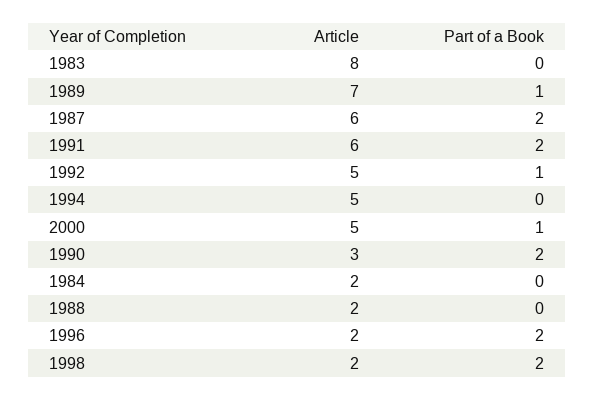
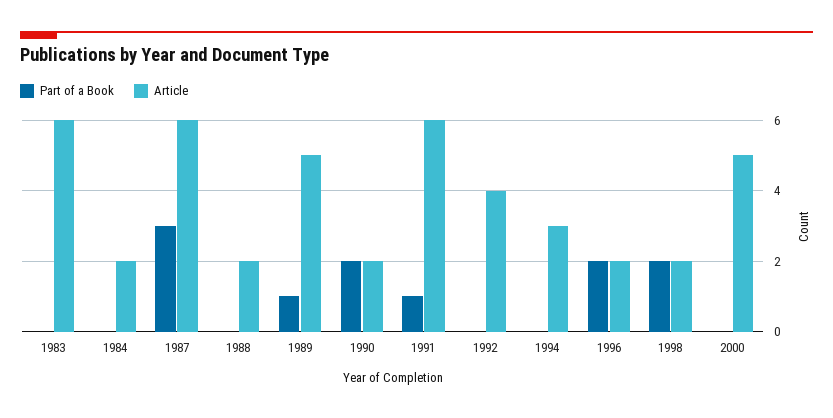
  {
    "Article": {
-     "1983": 8,
+     "1983": 6,
-     "1989": 7,
+     "1989": 5,
      "1987": 6,
      "1991": 6,
-     "1992": 5,
+     "1992": 4,
-     "1994": 5,
+     "1994": 3,
      "2000": 5,
-     "1990": 3,
+     "1990": 2,
      "1984": 2,
      "1988": 2,
      "1996": 2,
      "1998": 2
    },
    "Part of a Book": {
      "1983": 0,
      "1989": 1,
-     "1987": 2,
+     "1987": 3,
-     "1991": 2,
+     "1991": 1,
-     "1992": 1,
+     "1992": 0,
      "1994": 0,
-     "2000": 1,
+     "2000": 0,
      "1990": 2,
      "1984": 0,
      "1988": 0,
      "1996": 2,
      "1998": 2
    }
  }

